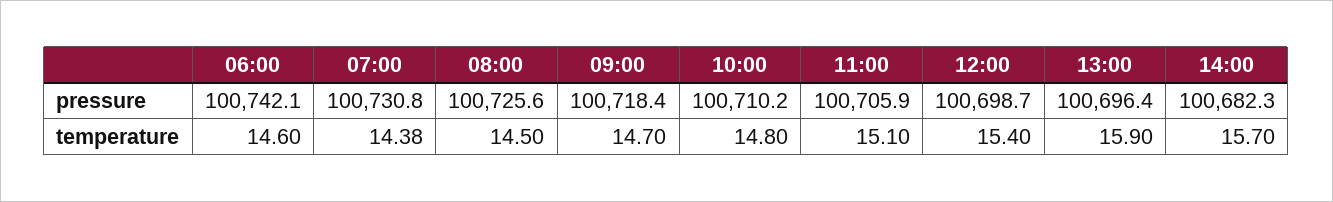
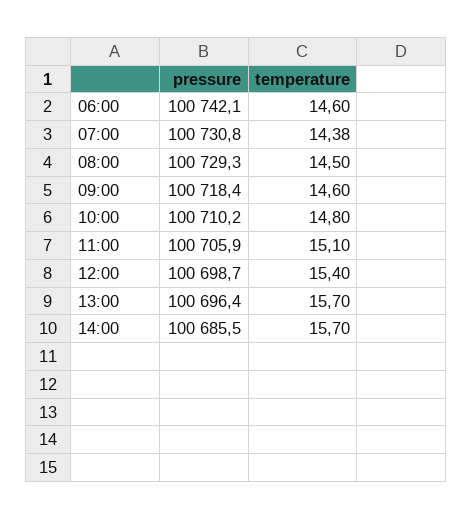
  {
    "06:00": {
      "pressure": 100742.1,
      "temperature": 14.6
    },
    "07:00": {
      "pressure": 100730.8,
      "temperature": 14.38
    },
    "08:00": {
-     "pressure": 100725.6,
+     "pressure": 100729.3,
      "temperature": 14.5
    },
    "09:00": {
      "pressure": 100718.4,
-     "temperature": 14.7
+     "temperature": 14.6
    },
    "10:00": {
      "pressure": 100710.2,
      "temperature": 14.8
    },
    "11:00": {
      "pressure": 100705.9,
      "temperature": 15.1
    },
    "12:00": {
      "pressure": 100698.7,
      "temperature": 15.4
    },
    "13:00": {
      "pressure": 100696.4,
-     "temperature": 15.9
+     "temperature": 15.7
    },
    "14:00": {
-     "pressure": 100682.3,
+     "pressure": 100685.5,
      "temperature": 15.7
    }
  }

